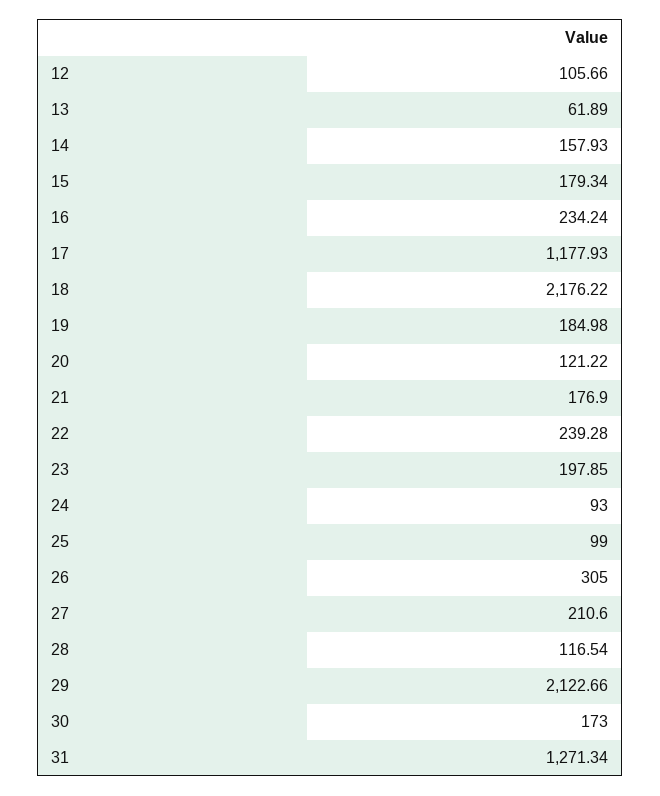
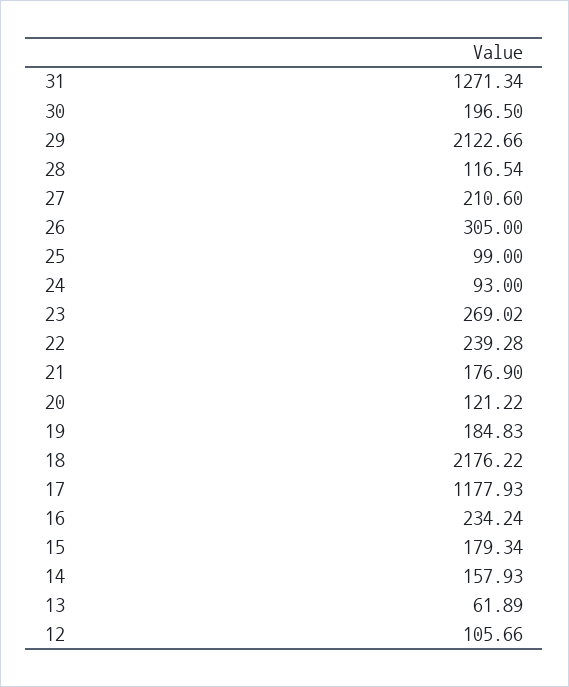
  {
    "12": 105.66,
    "13": 61.89,
    "14": 157.93,
    "15": 179.34,
    "16": 234.24,
    "17": 1177.93,
    "18": 2176.22,
-   "19": 184.98,
+   "19": 184.83,
    "20": 121.22,
    "21": 176.9,
    "22": 239.28,
-   "23": 197.85,
+   "23": 269.02,
    "24": 93,
    "25": 99,
    "26": 305,
    "27": 210.6,
    "28": 116.54,
    "29": 2122.66,
-   "30": 173,
+   "30": 196.5,
    "31": 1271.34
  }

